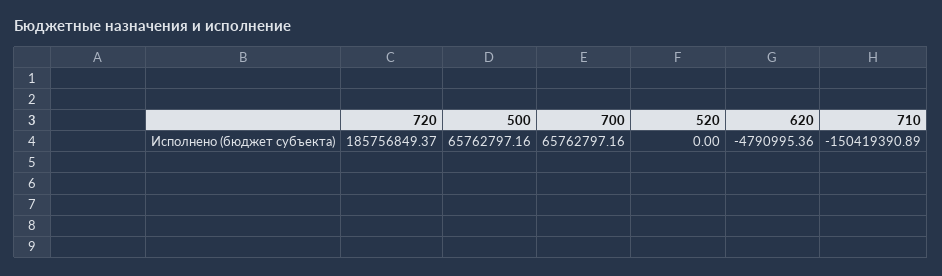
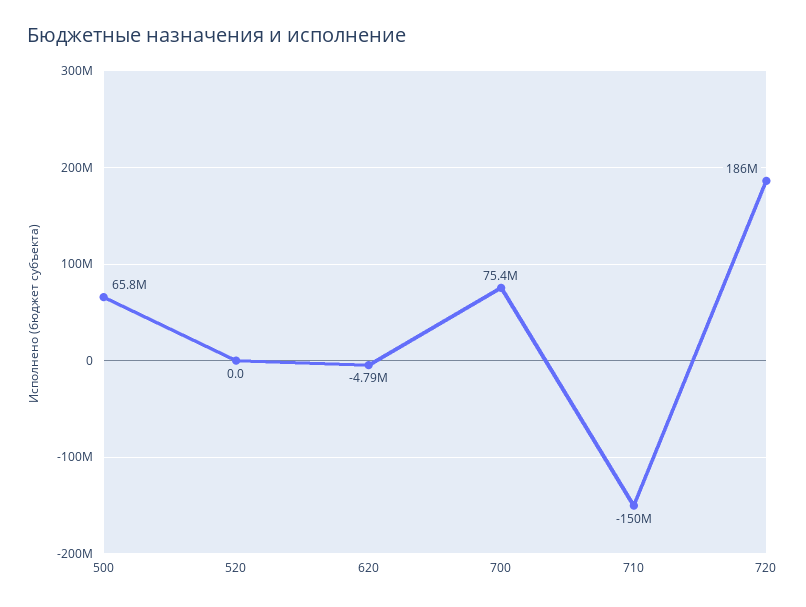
  {
    "720": 185756849.37,
    "500": 65762797.16,
-   "700": 65762797.16,
+   "700": 75400000,
    "520": 0,
    "620": -4790995.36,
    "710": -150419390.89
  }

